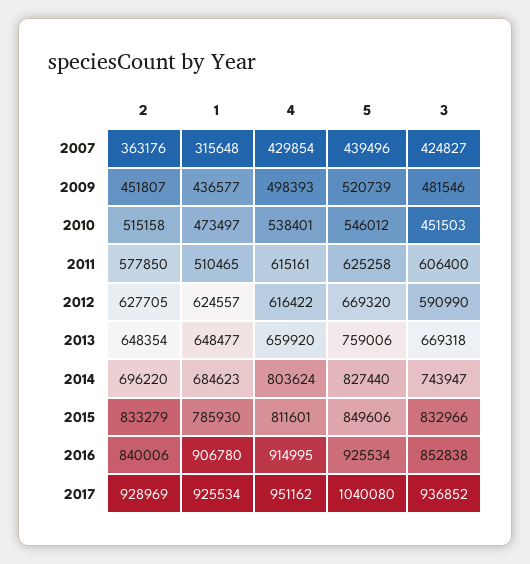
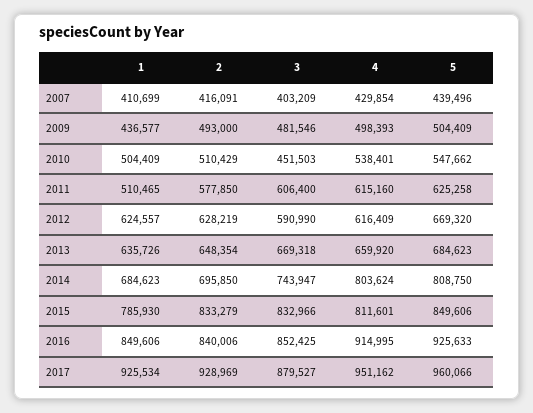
  {
    "2": {
-     "2007": 363176,
+     "2007": 416091,
-     "2009": 451807,
+     "2009": 493000,
-     "2010": 515158,
+     "2010": 510429,
      "2011": 577850,
-     "2012": 627705,
+     "2012": 628219,
      "2013": 648354,
-     "2014": 696220,
+     "2014": 695850,
      "2015": 833279,
      "2016": 840006,
      "2017": 928969
    },
    "1": {
-     "2007": 315648,
+     "2007": 410699,
      "2009": 436577,
-     "2010": 473497,
+     "2010": 504409,
      "2011": 510465,
      "2012": 624557,
-     "2013": 648477,
+     "2013": 635726,
      "2014": 684623,
      "2015": 785930,
-     "2016": 906780,
+     "2016": 849606,
      "2017": 925534
    },
    "4": {
      "2007": 429854,
      "2009": 498393,
      "2010": 538401,
-     "2011": 615161,
+     "2011": 615160,
-     "2012": 616422,
+     "2012": 616409,
      "2013": 659920,
      "2014": 803624,
      "2015": 811601,
      "2016": 914995,
      "2017": 951162
    },
    "5": {
      "2007": 439496,
-     "2009": 520739,
+     "2009": 504409,
-     "2010": 546012,
+     "2010": 547662,
      "2011": 625258,
      "2012": 669320,
-     "2013": 759006,
+     "2013": 684623,
-     "2014": 827440,
+     "2014": 808750,
      "2015": 849606,
-     "2016": 925534,
+     "2016": 925633,
-     "2017": 1040080
+     "2017": 960066
    },
    "3": {
-     "2007": 424827,
+     "2007": 403209,
      "2009": 481546,
      "2010": 451503,
      "2011": 606400,
      "2012": 590990,
      "2013": 669318,
      "2014": 743947,
      "2015": 832966,
-     "2016": 852838,
+     "2016": 852425,
-     "2017": 936852
+     "2017": 879527
    }
  }

